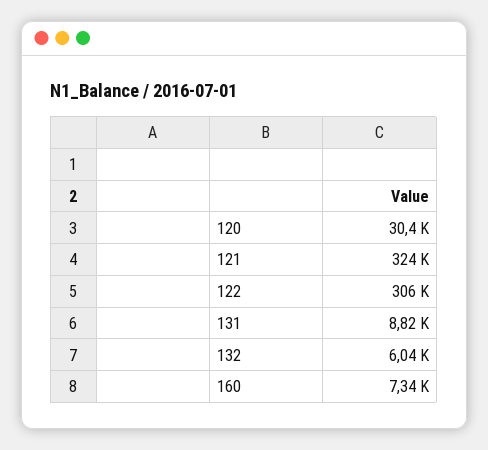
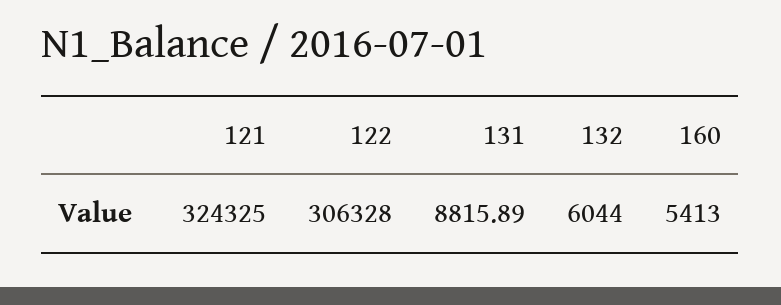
  {
-   "120": 30400,
    "121": 324325,
    "122": 306328,
    "131": 8815.89,
    "132": 6044,
-   "160": 7340
+   "160": 5413
  }

